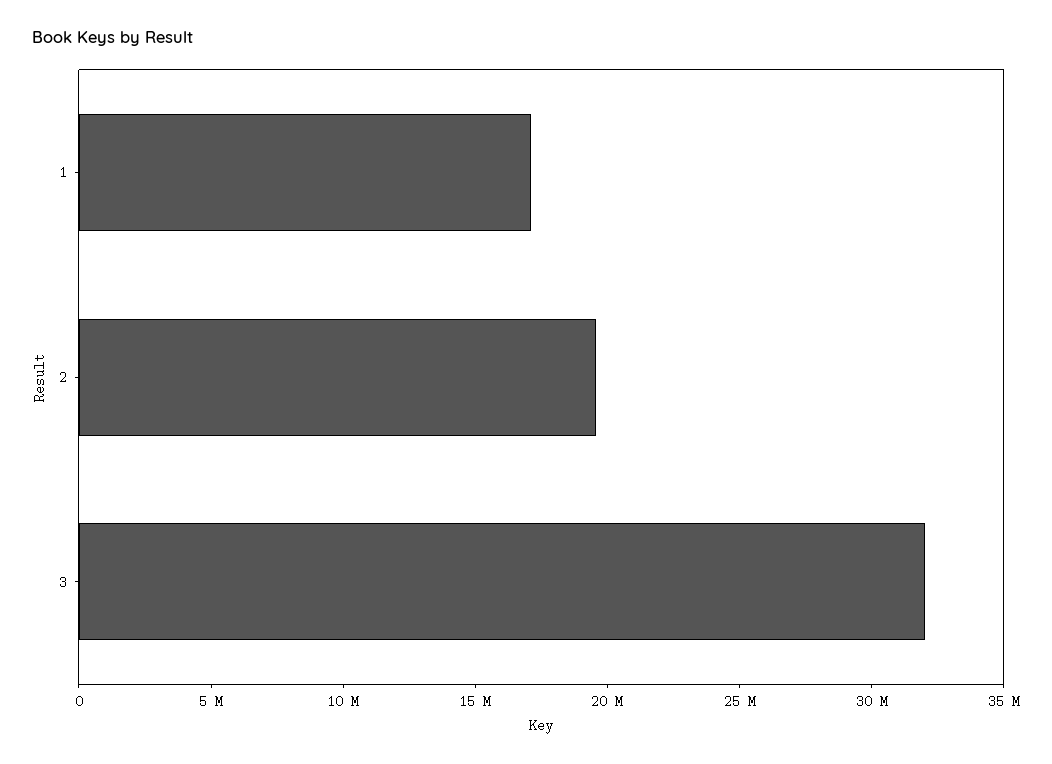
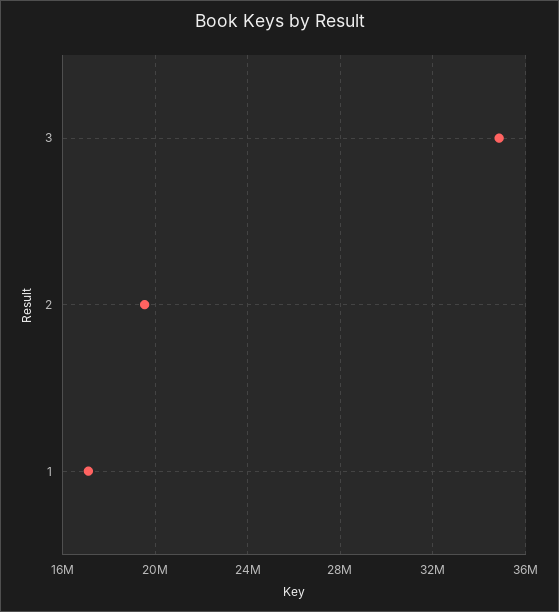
  {
    "1": 17000000,
    "2": 19500000,
-   "3": 32000000
+   "3": 35000000
  }

